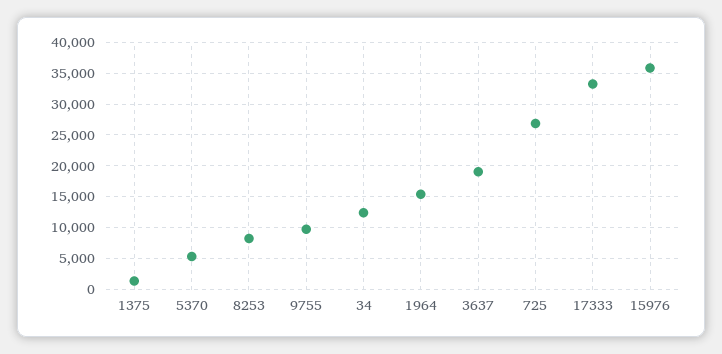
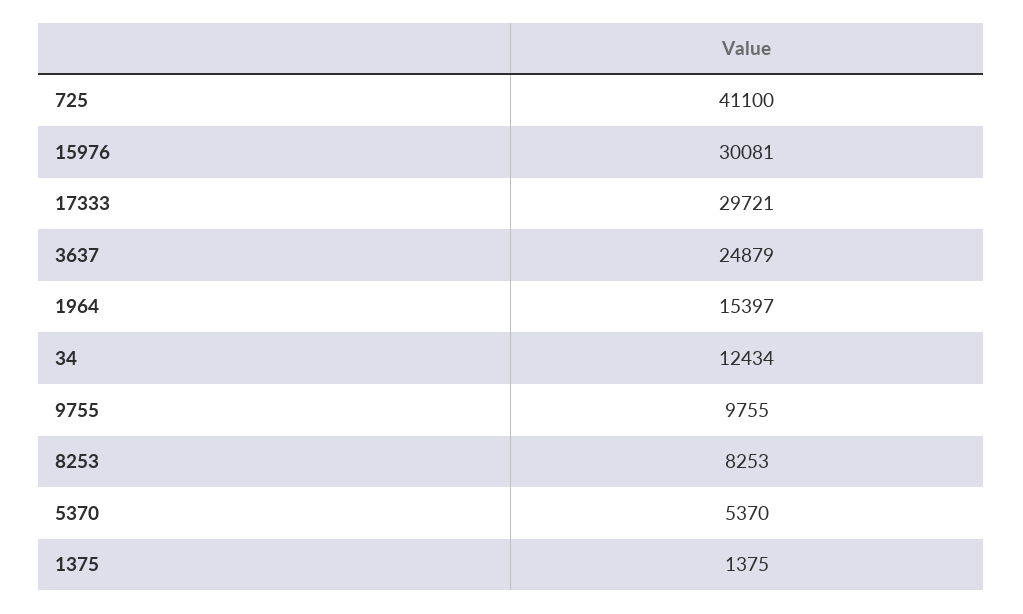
  {
    "1375": 1375,
    "5370": 5370,
    "8253": 8253,
    "9755": 9755,
    "34": 12434,
    "1964": 15397,
-   "3637": 19000,
+   "3637": 24879,
-   "725": 27000,
+   "725": 41100,
-   "17333": 33000,
+   "17333": 29721,
-   "15976": 36000
+   "15976": 30081
  }

